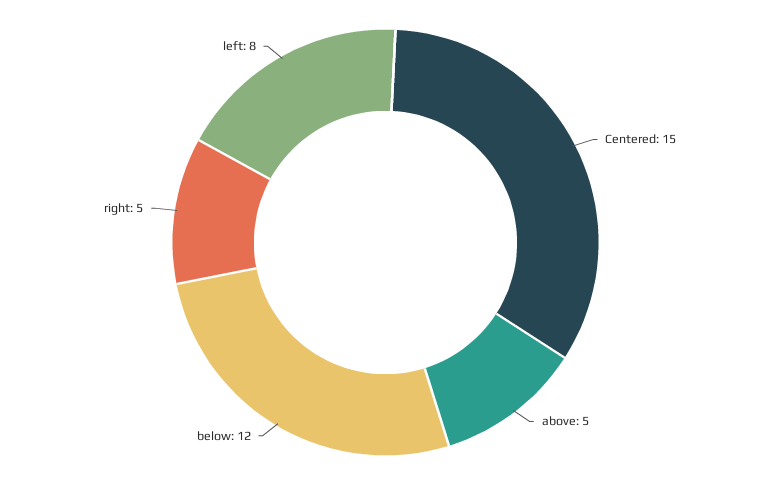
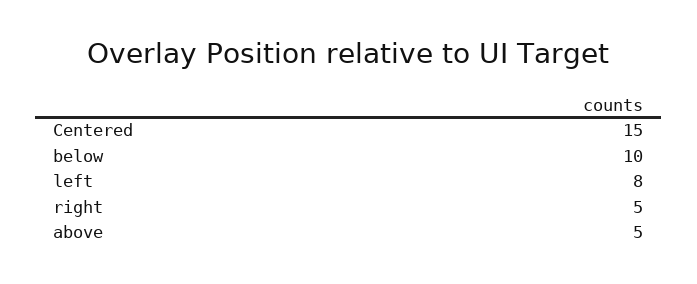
  {
    "Centered": 15,
    "above": 5,
-   "below": 12,
+   "below": 10,
    "right": 5,
    "left": 8
  }

